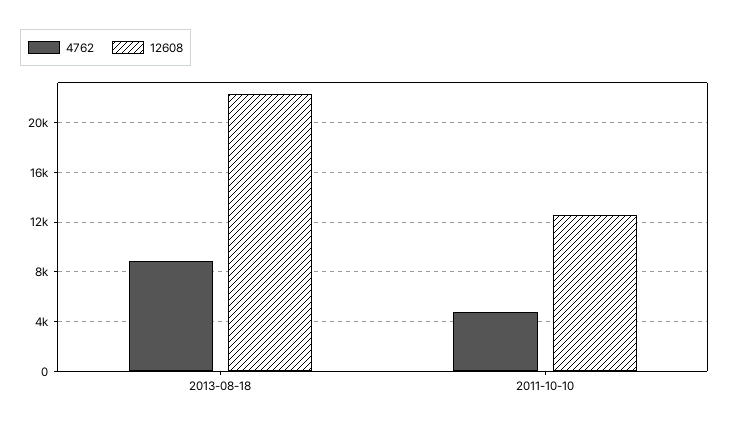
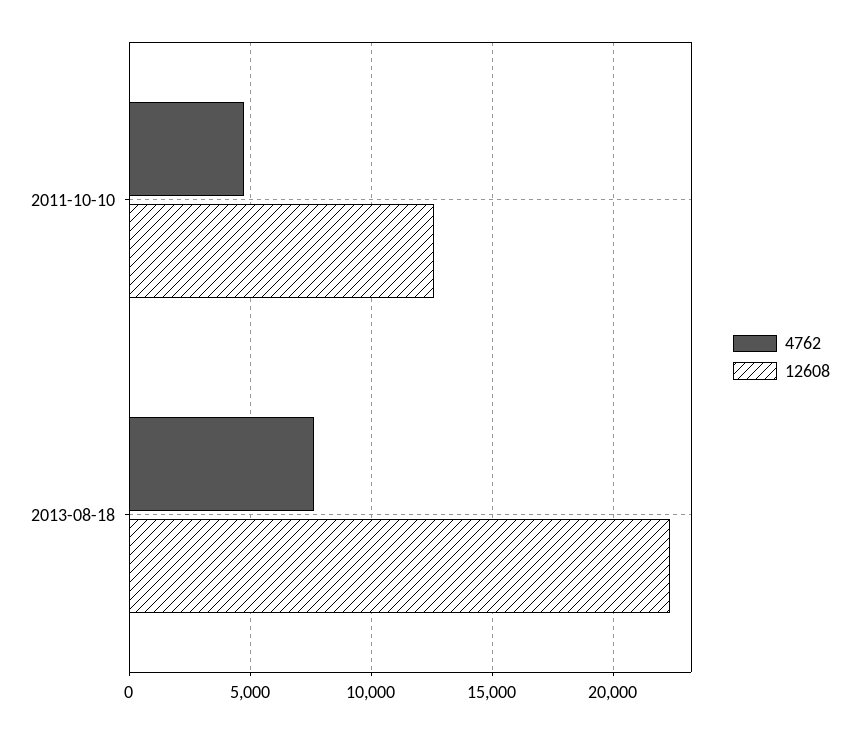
  {
    "4762": {
-     "2013-08-18": 9000,
+     "2013-08-18": 7500,
      "2011-10-10": 5000
    },
    "12608": {
      "2013-08-18": 22500,
      "2011-10-10": 12500
    }
  }

